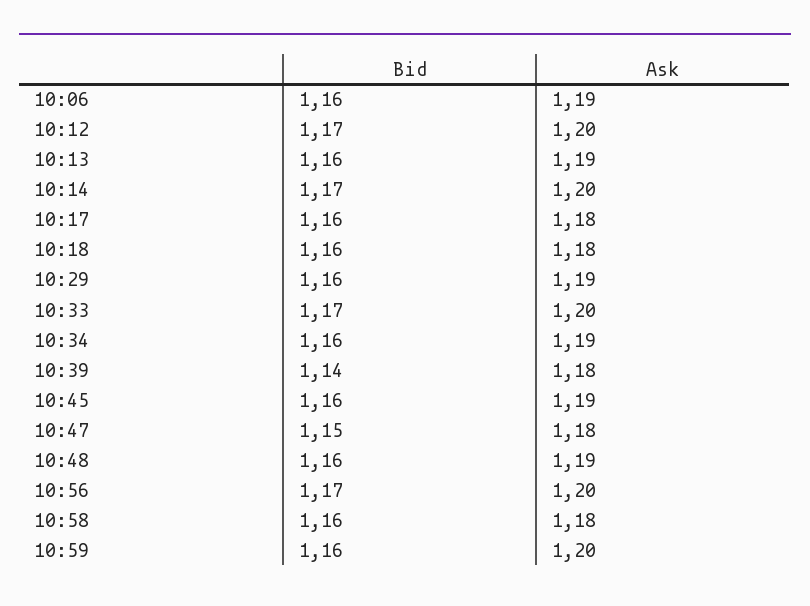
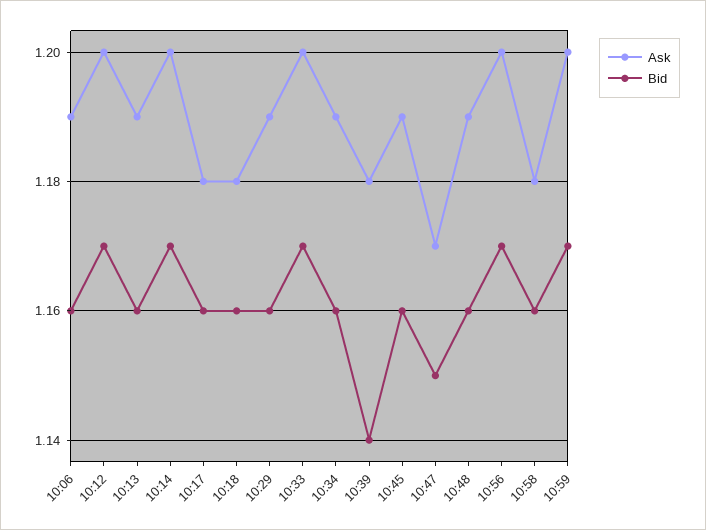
  {
    "Bid": {
      "10:06": 1.16,
      "10:12": 1.17,
      "10:13": 1.16,
      "10:14": 1.17,
      "10:17": 1.16,
      "10:18": 1.16,
      "10:29": 1.16,
      "10:33": 1.17,
      "10:34": 1.16,
      "10:39": 1.14,
      "10:45": 1.16,
      "10:47": 1.15,
      "10:48": 1.16,
      "10:56": 1.17,
      "10:58": 1.16,
-     "10:59": 1.16
+     "10:59": 1.17
    },
    "Ask": {
      "10:06": 1.19,
      "10:12": 1.2,
      "10:13": 1.19,
      "10:14": 1.2,
      "10:17": 1.18,
      "10:18": 1.18,
      "10:29": 1.19,
      "10:33": 1.2,
      "10:34": 1.19,
      "10:39": 1.18,
      "10:45": 1.19,
-     "10:47": 1.18,
+     "10:47": 1.17,
      "10:48": 1.19,
      "10:56": 1.2,
      "10:58": 1.18,
      "10:59": 1.2
    }
  }

